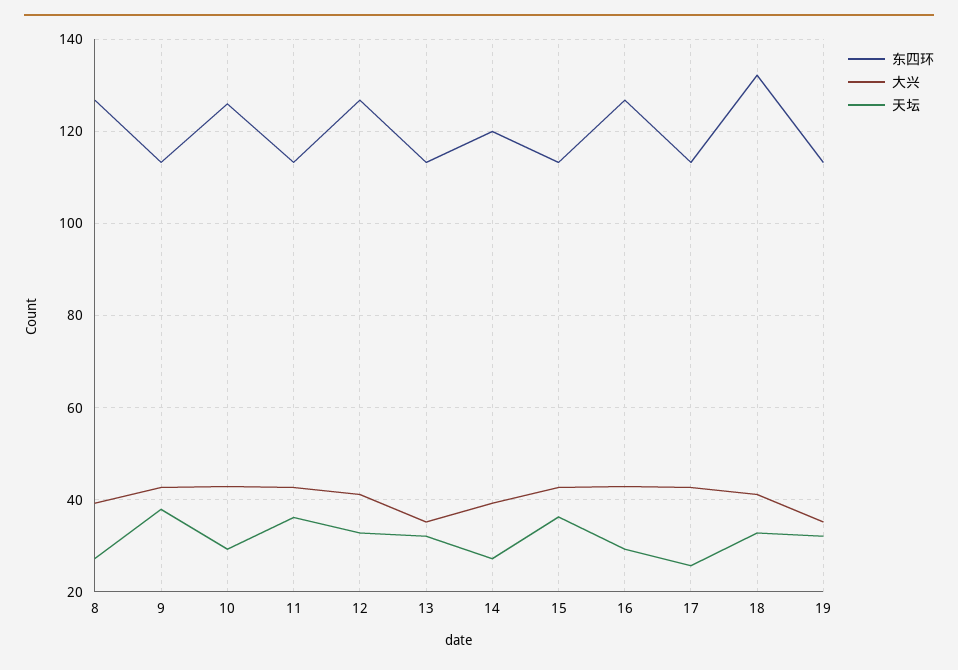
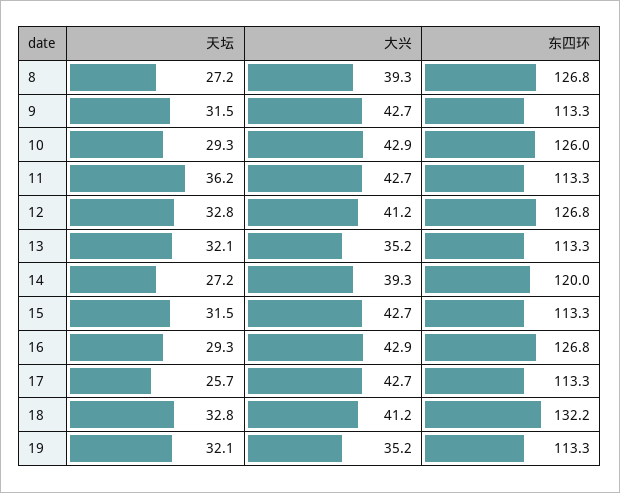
  {
    "东四环": {
      "8": 126.8,
      "9": 113.3,
      "10": 126,
      "11": 113.3,
      "12": 126.8,
      "13": 113.3,
      "14": 120,
      "15": 113.3,
      "16": 126.8,
      "17": 113.3,
      "18": 132.2,
      "19": 113.3
    },
    "大兴": {
      "8": 39.3,
      "9": 42.7,
      "10": 42.9,
      "11": 42.7,
      "12": 41.2,
      "13": 35.2,
      "14": 39.3,
      "15": 42.7,
      "16": 42.9,
      "17": 42.7,
      "18": 41.2,
      "19": 35.2
    },
    "天坛": {
      "8": 27.2,
-     "9": 38,
+     "9": 31.5,
      "10": 29.3,
      "11": 36.2,
      "12": 32.8,
      "13": 32.1,
      "14": 27.2,
-     "15": 36,
+     "15": 31.5,
      "16": 29.3,
      "17": 25.7,
      "18": 32.8,
      "19": 32.1
    }
  }

